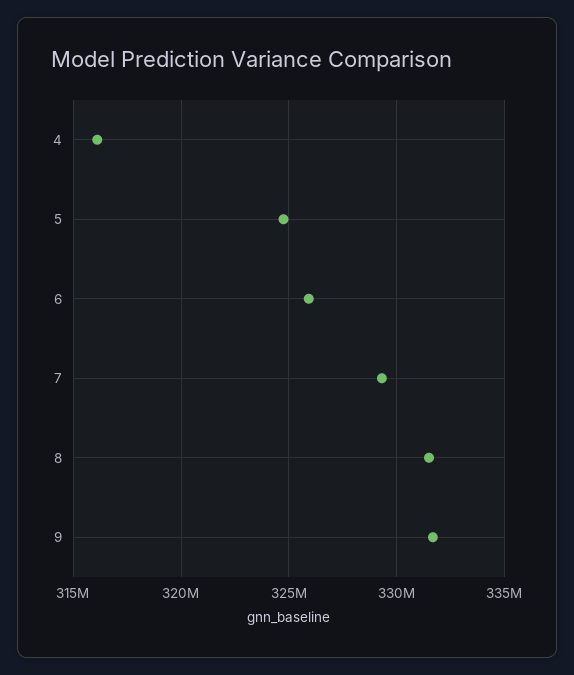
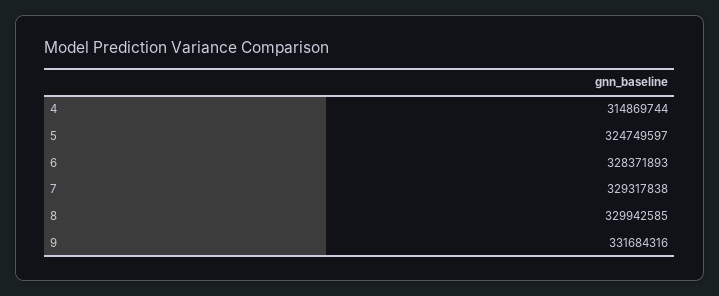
  {
-   "4": 316000000,
+   "4": 314869744,
    "5": 324749597,
-   "6": 326000000,
+   "6": 328371893,
    "7": 329317838,
-   "8": 331500000,
+   "8": 329942585,
    "9": 331684316
  }

